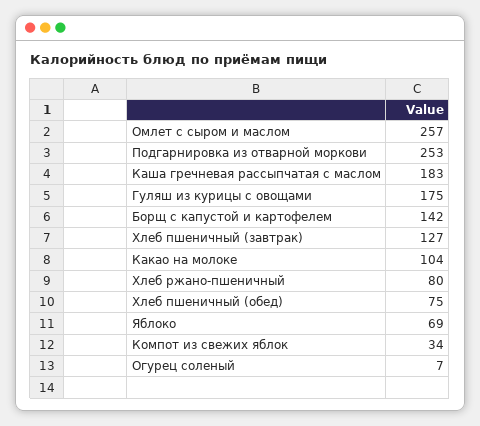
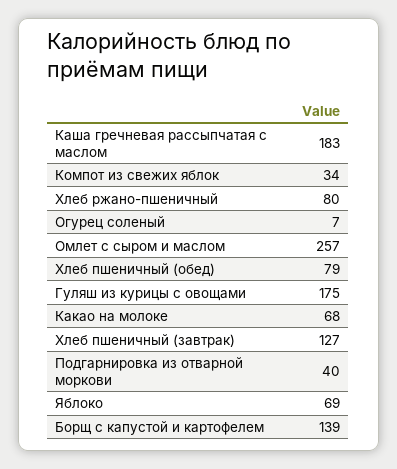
  {
    "Омлет с сыром и маслом": 257,
-   "Подгарнировка из отварной моркови": 253,
+   "Подгарнировка из отварной моркови": 40,
    "Каша гречневая рассыпчатая с маслом": 183,
    "Гуляш из курицы с овощами": 175,
-   "Борщ с капустой и картофелем": 142,
+   "Борщ с капустой и картофелем": 139,
    "Хлеб пшеничный (завтрак)": 127,
-   "Какао на молоке": 104,
+   "Какао на молоке": 68,
    "Хлеб ржано-пшеничный": 80,
-   "Хлеб пшеничный (обед)": 75,
+   "Хлеб пшеничный (обед)": 79,
    "Яблоко": 69,
    "Компот из свежих яблок": 34,
    "Огурец соленый": 7
  }

